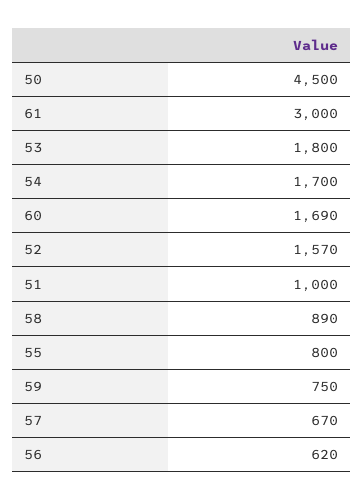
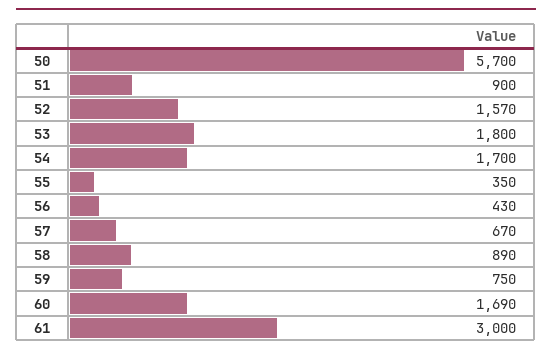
  {
-   "50": 4500,
+   "50": 5700,
    "61": 3000,
    "53": 1800,
    "54": 1700,
    "60": 1690,
    "52": 1570,
-   "51": 1000,
+   "51": 900,
    "58": 890,
-   "55": 800,
+   "55": 350,
    "59": 750,
    "57": 670,
-   "56": 620
+   "56": 430
  }

